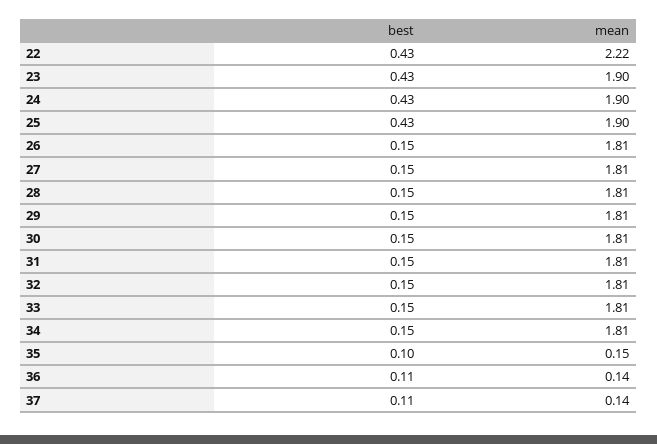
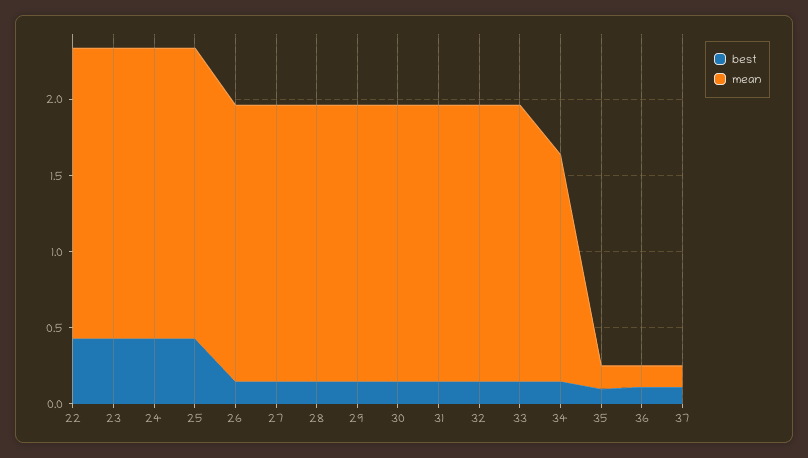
  {
    "best": {
      "22": 0.43,
      "23": 0.43,
      "24": 0.43,
      "25": 0.43,
      "26": 0.15,
      "27": 0.15,
      "28": 0.15,
      "29": 0.15,
      "30": 0.15,
      "31": 0.15,
      "32": 0.15,
      "33": 0.15,
      "34": 0.15,
      "35": 0.1,
      "36": 0.11,
      "37": 0.11
    },
    "mean": {
-     "22": 2.22,
+     "22": 1.9,
      "23": 1.9,
      "24": 1.9,
      "25": 1.9,
      "26": 1.81,
      "27": 1.81,
      "28": 1.81,
      "29": 1.81,
      "30": 1.81,
      "31": 1.81,
      "32": 1.81,
      "33": 1.81,
-     "34": 1.81,
+     "34": 1.5,
      "35": 0.15,
      "36": 0.14,
      "37": 0.14
    }
  }

